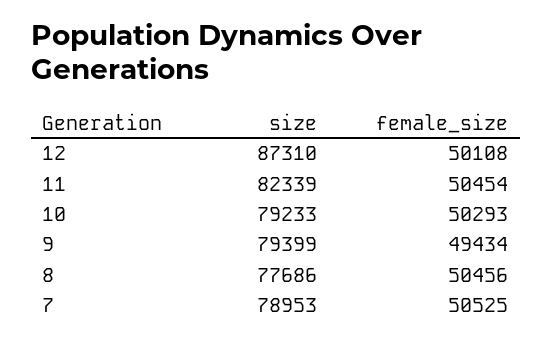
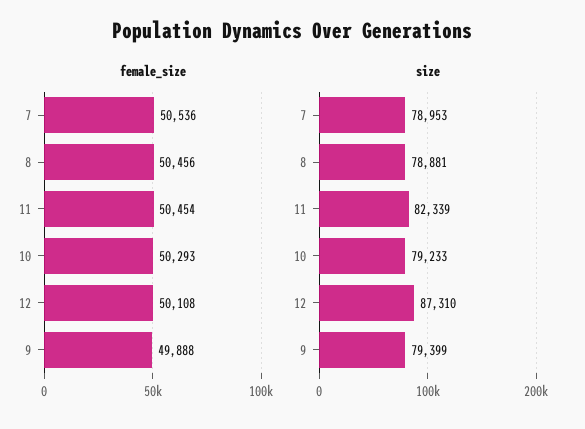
  {
    "size": {
      "12": 87310,
      "11": 82339,
      "10": 79233,
      "9": 79399,
-     "8": 77686,
+     "8": 78881,
      "7": 78953
    },
    "female_size": {
      "12": 50108,
      "11": 50454,
      "10": 50293,
-     "9": 49434,
+     "9": 49888,
      "8": 50456,
-     "7": 50525
+     "7": 50536
    }
  }

